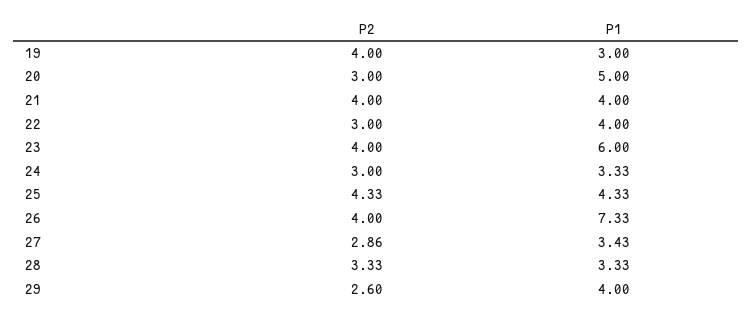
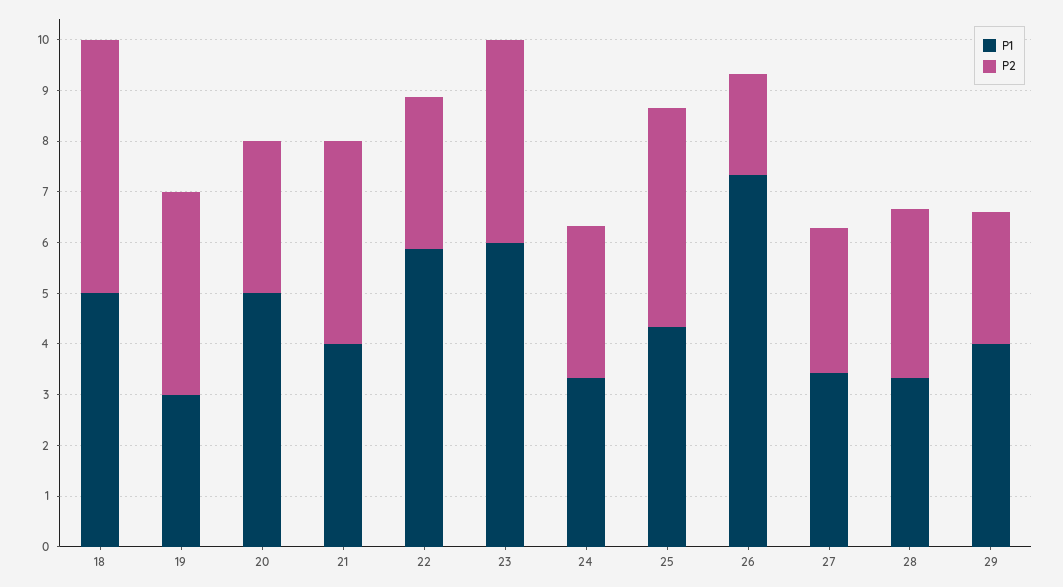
  {
    "P2": {
      "19": 4,
      "20": 3,
      "21": 4,
      "22": 3,
      "23": 4,
      "24": 3,
      "25": 4.33,
-     "26": 4,
+     "26": 2,
      "27": 2.86,
      "28": 3.33,
-     "29": 2.6
+     "29": 2.6,
+     "18": 5
    },
    "P1": {
      "19": 3,
      "20": 5,
      "21": 4,
-     "22": 4,
+     "22": 5.8,
      "23": 6,
      "24": 3.33,
      "25": 4.33,
      "26": 7.33,
      "27": 3.43,
      "28": 3.33,
-     "29": 4
+     "29": 4,
+     "18": 5
    }
  }

